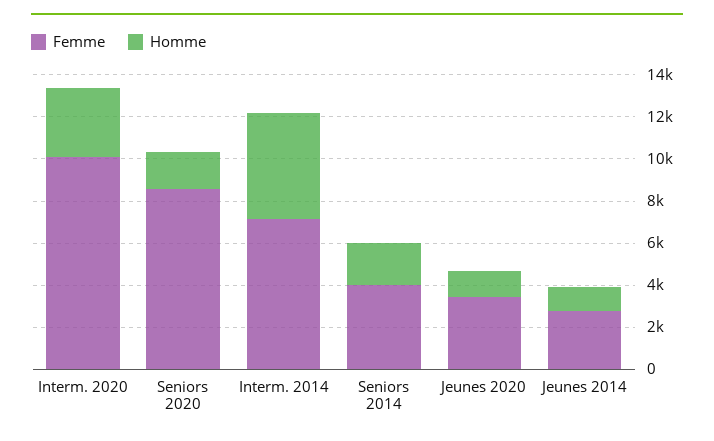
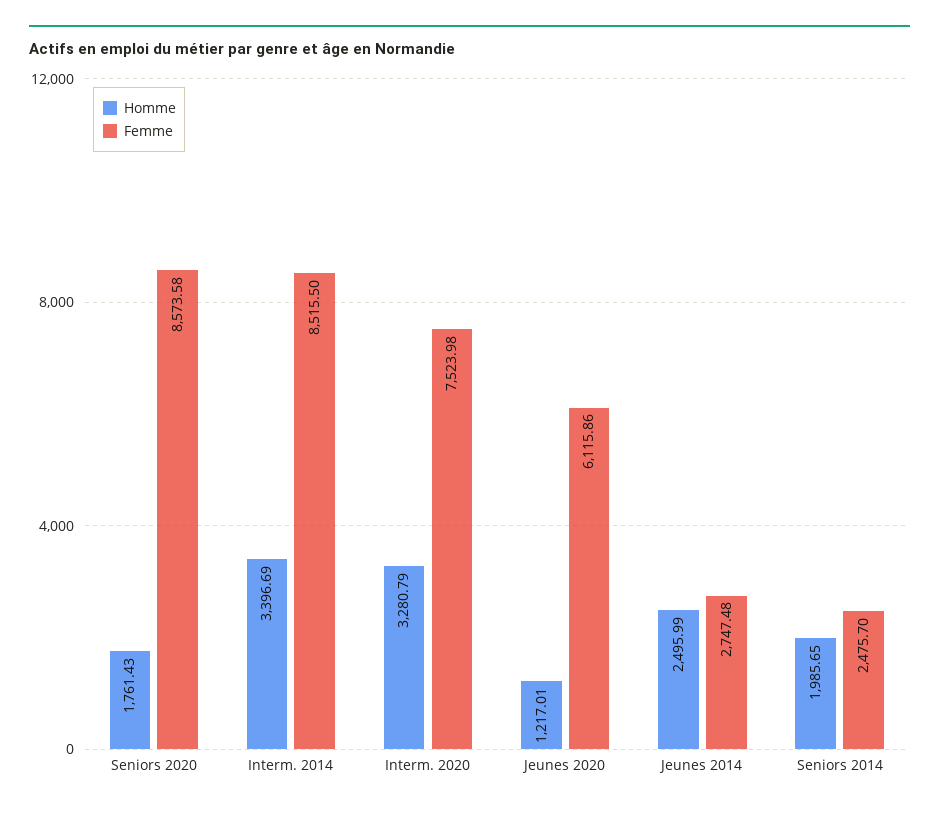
  {
    "Femme": {
-     "Interm. 2020": 10000,
+     "Interm. 2020": 7523.98,
      "Seniors 2020": 8573.58,
-     "Interm. 2014": 7000,
+     "Interm. 2014": 8515.5,
-     "Seniors 2014": 4000,
+     "Seniors 2014": 2475.7,
-     "Jeunes 2020": 3500,
+     "Jeunes 2020": 6115.86,
      "Jeunes 2014": 2747.48
    },
    "Homme": {
      "Interm. 2020": 3280.79,
      "Seniors 2020": 1761.43,
-     "Interm. 2014": 5000,
+     "Interm. 2014": 3396.69,
      "Seniors 2014": 1985.65,
      "Jeunes 2020": 1217.01,
-     "Jeunes 2014": 1000
+     "Jeunes 2014": 2495.99
    }
  }

